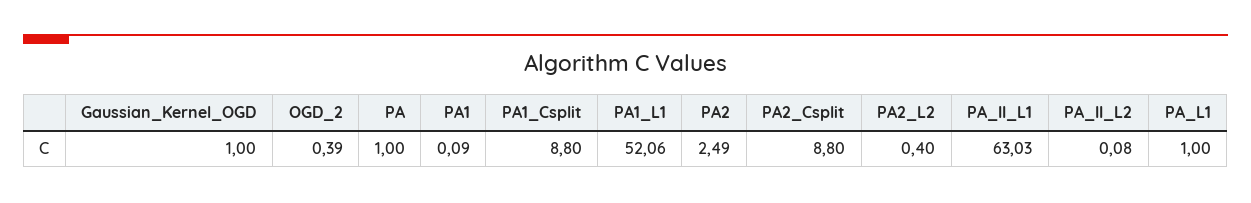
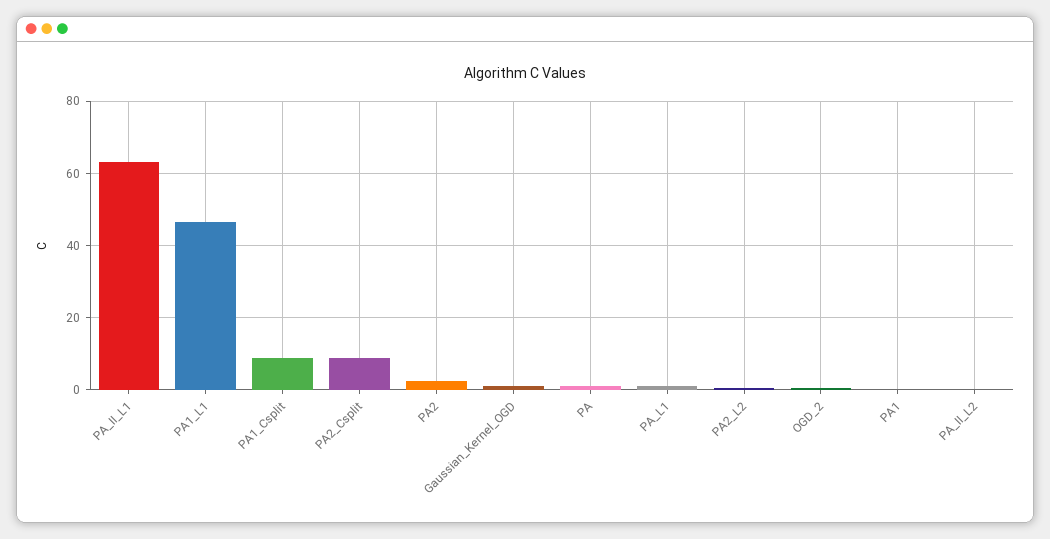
  {
    "Gaussian_Kernel_OGD": 1,
    "OGD_2": 0.39,
    "PA": 1,
    "PA1": 0.09,
    "PA1_Csplit": 8.8,
-   "PA1_L1": 52.06,
+   "PA1_L1": 46,
    "PA2": 2.49,
    "PA2_Csplit": 8.8,
    "PA2_L2": 0.4,
    "PA_II_L1": 63.03,
    "PA_II_L2": 0.08,
    "PA_L1": 1
  }

